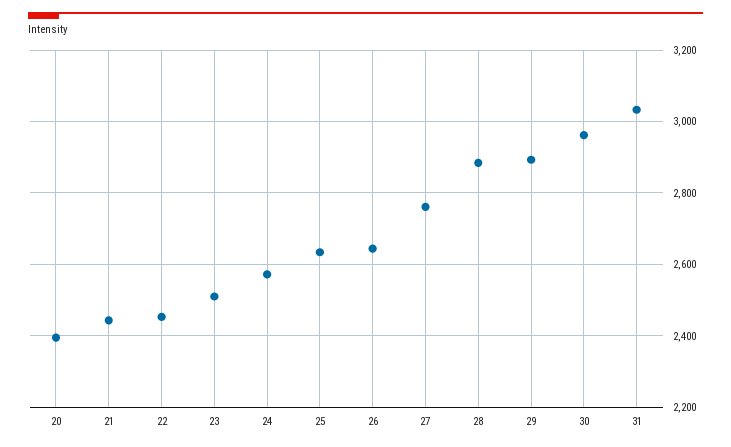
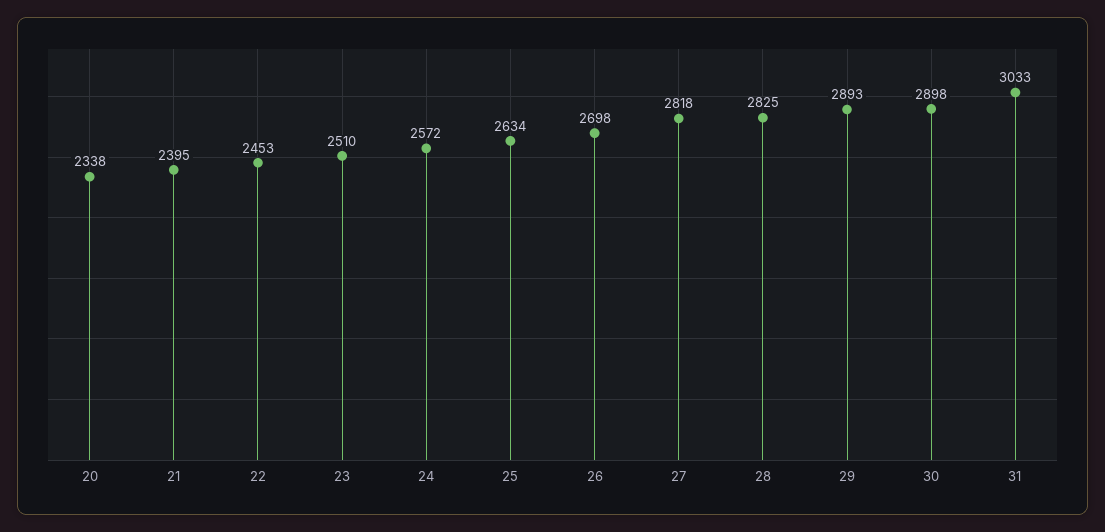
  {
-   "20": 2400,
+   "20": 2338,
-   "21": 2440,
+   "21": 2395,
    "22": 2453,
    "23": 2510,
    "24": 2572,
    "25": 2634,
-   "26": 2640,
+   "26": 2698,
-   "27": 2760,
+   "27": 2818,
-   "28": 2880,
+   "28": 2825,
    "29": 2893,
-   "30": 2960,
+   "30": 2898,
    "31": 3033
  }

